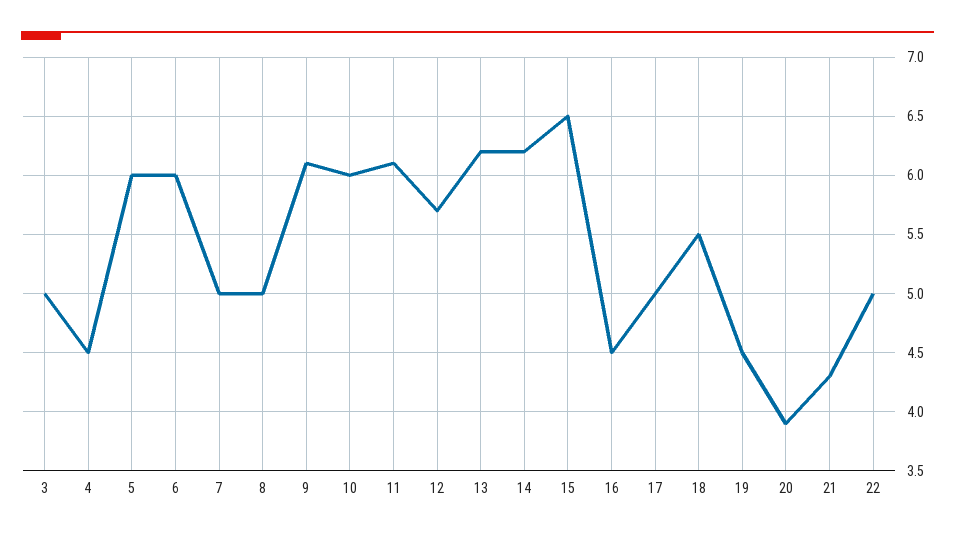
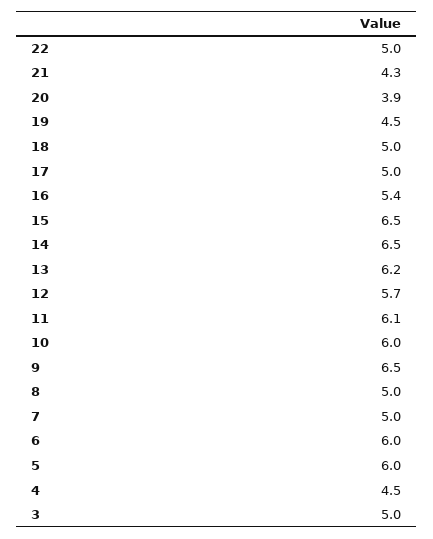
  {
    "3": 5,
    "4": 4.5,
    "5": 6,
    "6": 6,
    "7": 5,
    "8": 5,
-   "9": 6.1,
+   "9": 6.5,
    "10": 6,
    "11": 6.1,
    "12": 5.7,
    "13": 6.2,
-   "14": 6.2,
+   "14": 6.5,
    "15": 6.5,
-   "16": 4.5,
+   "16": 5.4,
    "17": 5,
-   "18": 5.5,
+   "18": 5,
    "19": 4.5,
    "20": 3.9,
    "21": 4.3,
    "22": 5
  }

